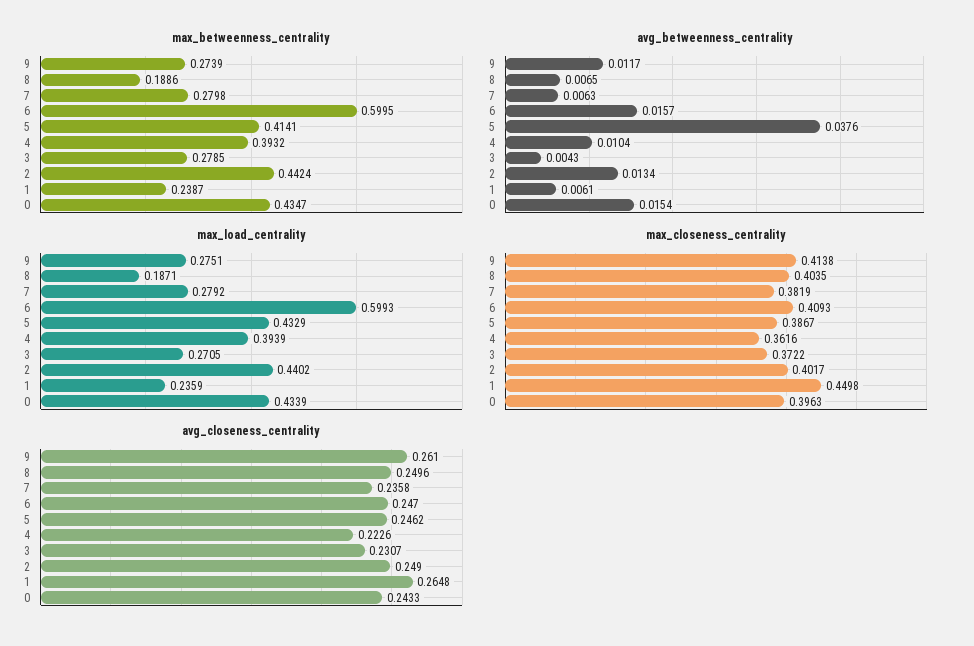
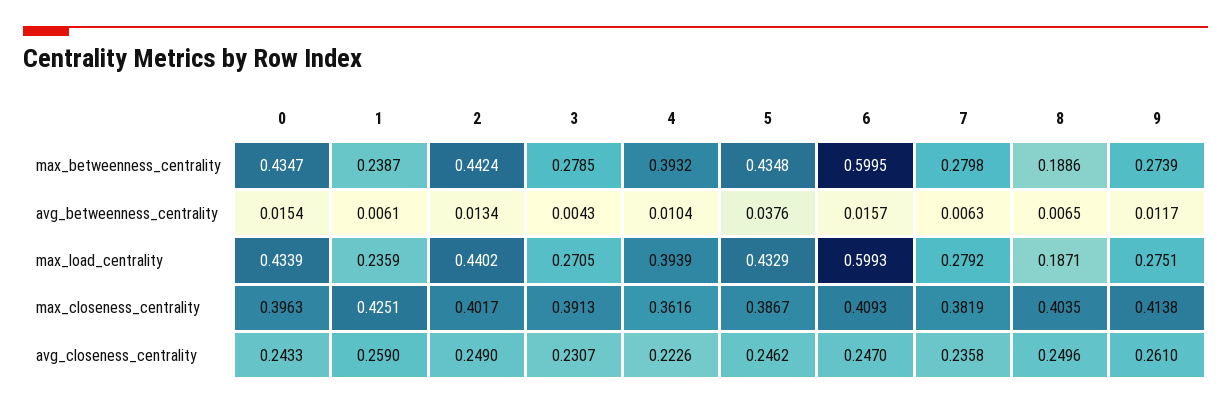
  {
    "max_betweenness_centrality": {
      "9": 0.2739,
      "8": 0.1886,
      "7": 0.2798,
      "6": 0.5995,
-     "5": 0.4141,
+     "5": 0.4348,
      "4": 0.3932,
      "3": 0.2785,
      "2": 0.4424,
      "1": 0.2387,
      "0": 0.4347
    },
    "avg_betweenness_centrality": {
      "9": 0.0117,
      "8": 0.0065,
      "7": 0.0063,
      "6": 0.0157,
      "5": 0.0376,
      "4": 0.0104,
      "3": 0.0043,
      "2": 0.0134,
      "1": 0.0061,
      "0": 0.0154
    },
    "max_load_centrality": {
      "9": 0.2751,
      "8": 0.1871,
      "7": 0.2792,
      "6": 0.5993,
      "5": 0.4329,
      "4": 0.3939,
      "3": 0.2705,
      "2": 0.4402,
      "1": 0.2359,
      "0": 0.4339
    },
    "max_closeness_centrality": {
      "9": 0.4138,
      "8": 0.4035,
      "7": 0.3819,
      "6": 0.4093,
      "5": 0.3867,
      "4": 0.3616,
-     "3": 0.3722,
+     "3": 0.3913,
      "2": 0.4017,
-     "1": 0.4498,
+     "1": 0.4251,
      "0": 0.3963
    },
    "avg_closeness_centrality": {
      "9": 0.261,
      "8": 0.2496,
      "7": 0.2358,
      "6": 0.247,
      "5": 0.2462,
      "4": 0.2226,
      "3": 0.2307,
      "2": 0.249,
-     "1": 0.2648,
+     "1": 0.259,
      "0": 0.2433
    }
  }

